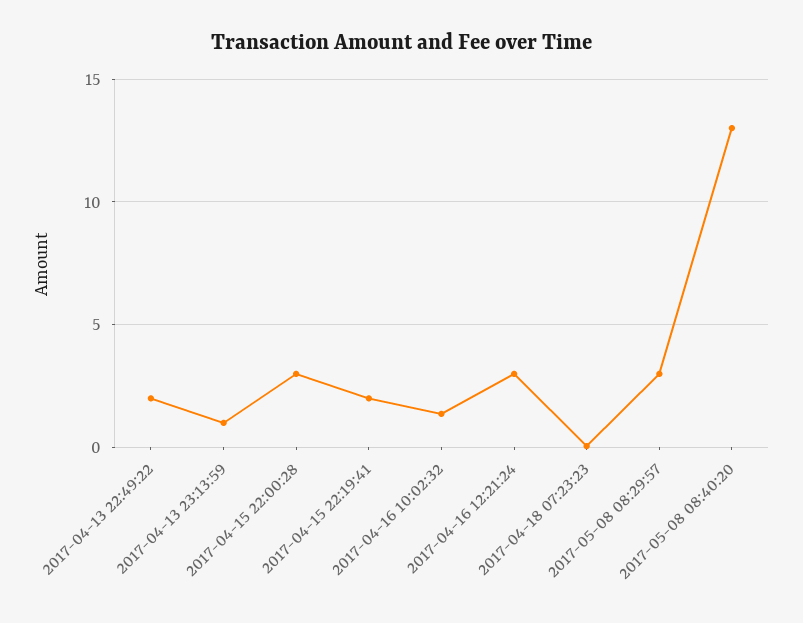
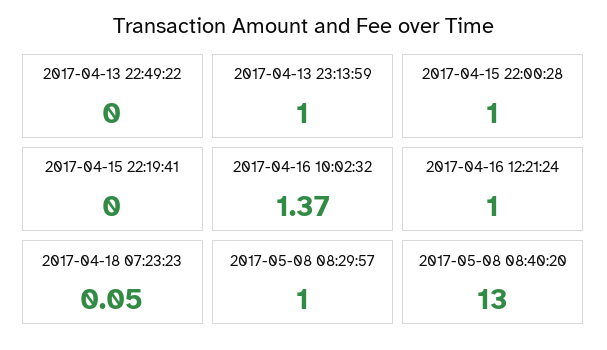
  {
-   "2017-04-13 22:49:22": 2,
+   "2017-04-13 22:49:22": 0,
    "2017-04-13 23:13:59": 1,
-   "2017-04-15 22:00:28": 3,
+   "2017-04-15 22:00:28": 1,
-   "2017-04-15 22:19:41": 2,
+   "2017-04-15 22:19:41": 0,
    "2017-04-16 10:02:32": 1.37,
-   "2017-04-16 12:21:24": 3,
+   "2017-04-16 12:21:24": 1,
    "2017-04-18 07:23:23": 0.05,
-   "2017-05-08 08:29:57": 3,
+   "2017-05-08 08:29:57": 1,
    "2017-05-08 08:40:20": 13
  }

